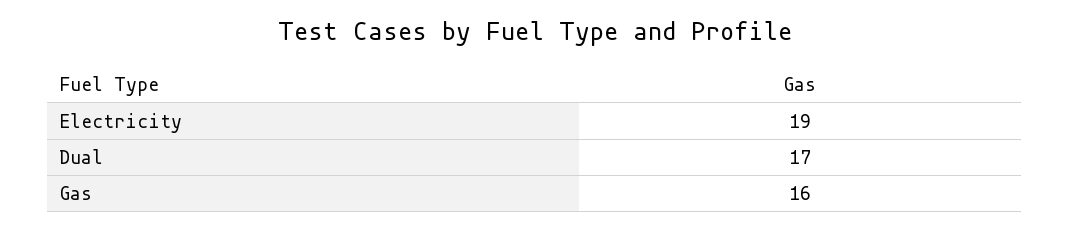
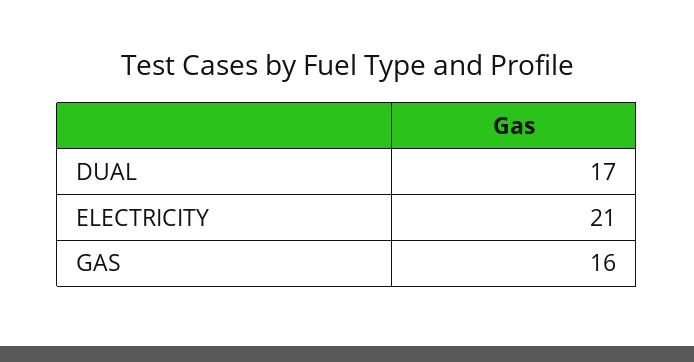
  {
-   "Electricity": 19,
+   "Electricity": 21,
    "Dual": 17,
    "Gas": 16
  }

